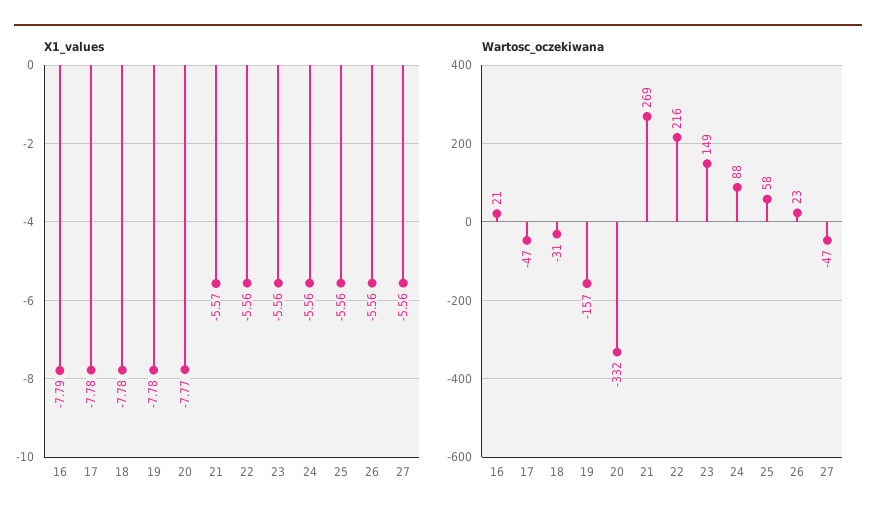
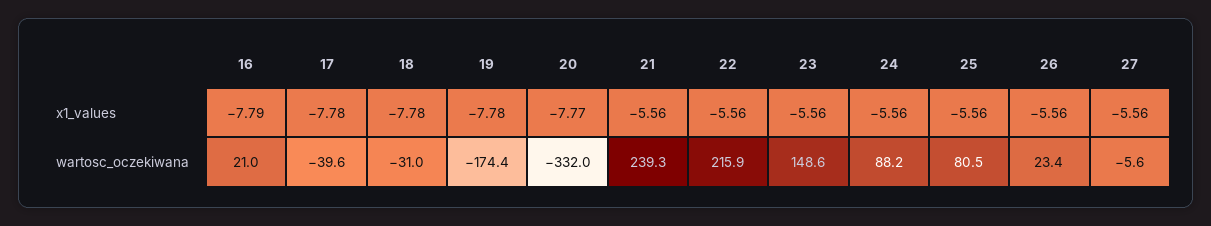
  {
    "X1_values": {
      "16": -7.79,
      "17": -7.78,
      "18": -7.78,
      "19": -7.78,
      "20": -7.77,
-     "21": -5.57,
+     "21": -5.56,
      "22": -5.56,
      "23": -5.56,
      "24": -5.56,
      "25": -5.56,
      "26": -5.56,
      "27": -5.56
    },
    "Wartosc_oczekiwana": {
      "16": 21,
-     "17": -47,
+     "17": -39.6,
      "18": -31,
-     "19": -157,
+     "19": -174.4,
      "20": -332,
-     "21": 269,
+     "21": 239.3,
      "22": 215.9,
      "23": 148.6,
      "24": 88.2,
-     "25": 58,
+     "25": 80.5,
      "26": 23.4,
-     "27": -47
+     "27": -5.6
    }
  }

